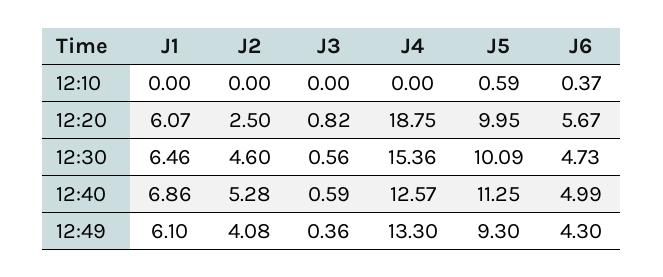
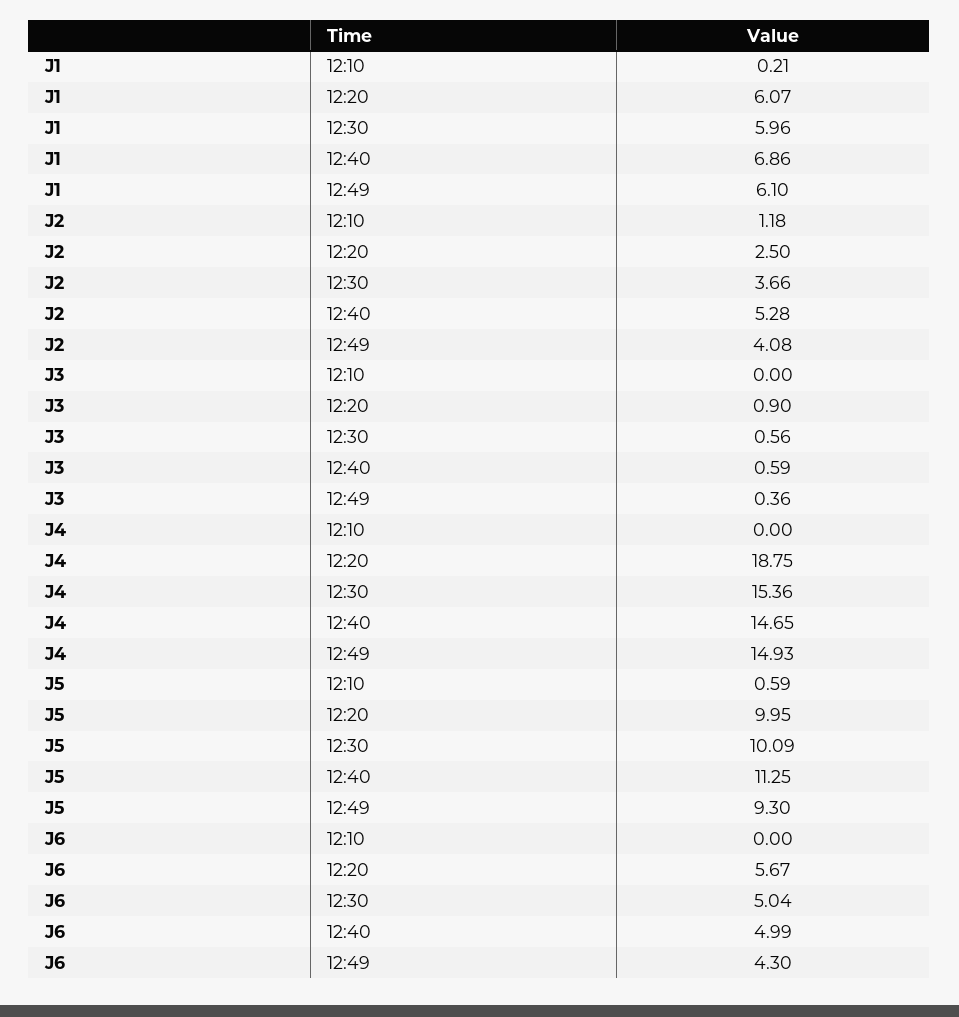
  {
    "J1": {
-     "12:10": 0,
+     "12:10": 0.21,
      "12:20": 6.07,
-     "12:30": 6.46,
+     "12:30": 5.96,
      "12:40": 6.86,
      "12:49": 6.1
    },
    "J2": {
-     "12:10": 0,
+     "12:10": 1.18,
      "12:20": 2.5,
-     "12:30": 4.6,
+     "12:30": 3.66,
      "12:40": 5.28,
      "12:49": 4.08
    },
    "J3": {
      "12:10": 0,
-     "12:20": 0.82,
+     "12:20": 0.9,
      "12:30": 0.56,
      "12:40": 0.59,
      "12:49": 0.36
    },
    "J4": {
      "12:10": 0,
      "12:20": 18.75,
      "12:30": 15.36,
-     "12:40": 12.57,
+     "12:40": 14.65,
-     "12:49": 13.3
+     "12:49": 14.93
    },
    "J5": {
      "12:10": 0.59,
      "12:20": 9.95,
      "12:30": 10.09,
      "12:40": 11.25,
      "12:49": 9.3
    },
    "J6": {
-     "12:10": 0.37,
+     "12:10": 0,
      "12:20": 5.67,
-     "12:30": 4.73,
+     "12:30": 5.04,
      "12:40": 4.99,
      "12:49": 4.3
    }
  }

